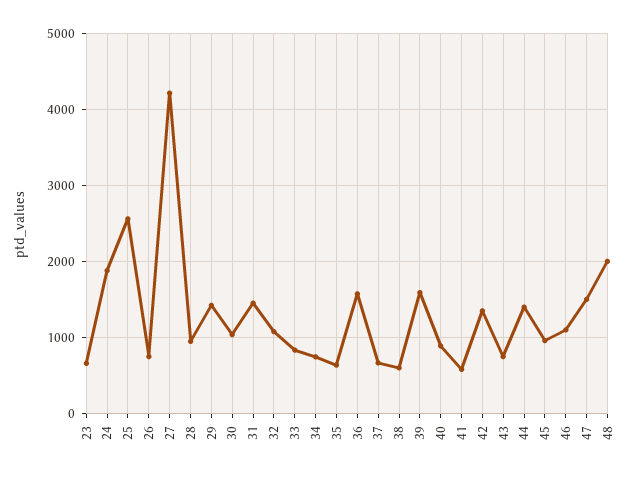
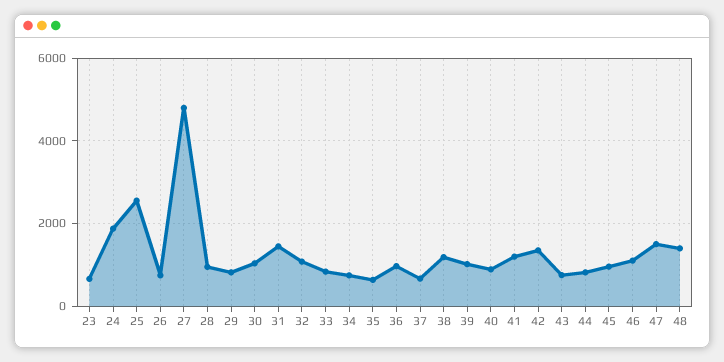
  {
    "23": 700,
    "24": 1900,
    "25": 2600,
    "26": 700,
-   "27": 4200,
+   "27": 4800,
    "28": 900,
-   "29": 1400,
+   "29": 800,
    "30": 1000,
    "31": 1500,
    "32": 1100,
    "33": 800,
    "34": 700,
    "35": 600,
-   "36": 1600,
+   "36": 1000,
    "37": 700,
-   "38": 600,
+   "38": 1200,
-   "39": 1600,
+   "39": 1000,
    "40": 900,
-   "41": 600,
+   "41": 1200,
    "42": 1400,
    "43": 800,
-   "44": 1400,
+   "44": 800,
    "45": 1000,
    "46": 1100,
    "47": 1500,
-   "48": 2000
+   "48": 1400
  }

